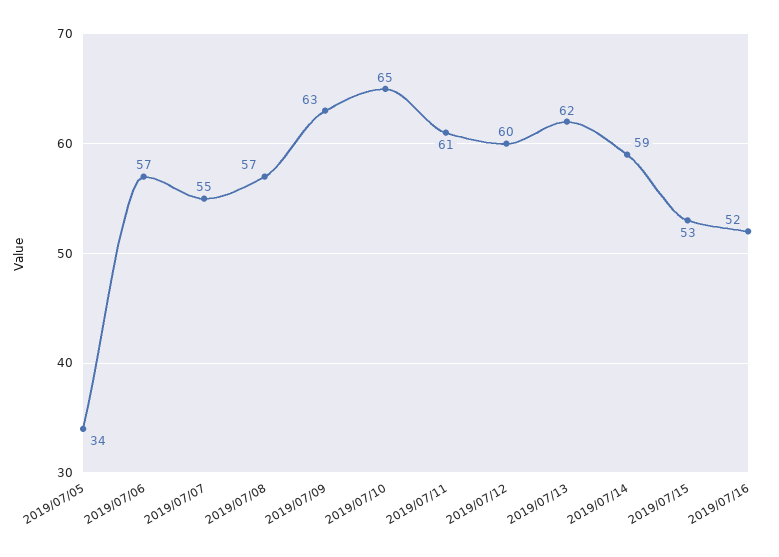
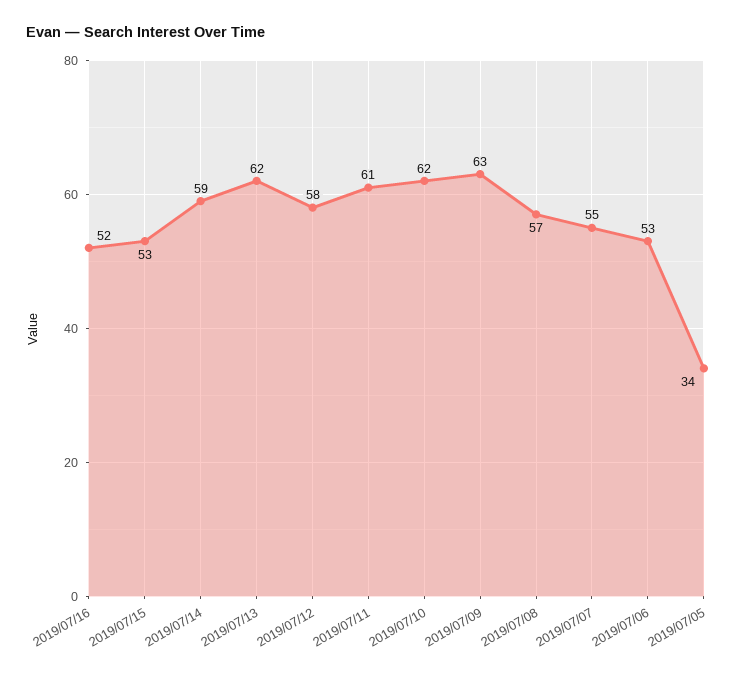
  {
    "2019/07/05": 34,
-   "2019/07/06": 57,
+   "2019/07/06": 53,
    "2019/07/07": 55,
    "2019/07/08": 57,
    "2019/07/09": 63,
-   "2019/07/10": 65,
+   "2019/07/10": 62,
    "2019/07/11": 61,
-   "2019/07/12": 60,
+   "2019/07/12": 58,
    "2019/07/13": 62,
    "2019/07/14": 59,
    "2019/07/15": 53,
    "2019/07/16": 52
  }

